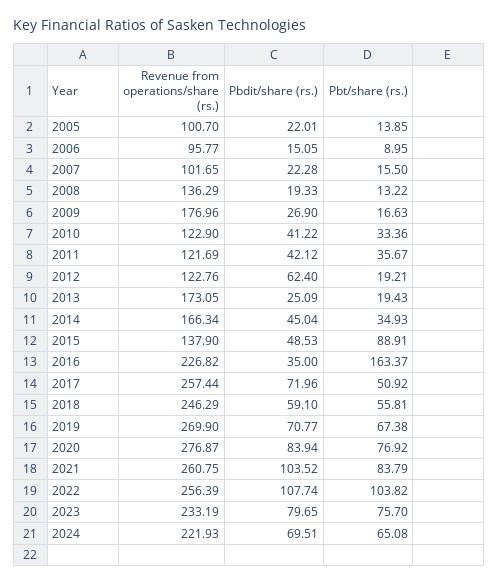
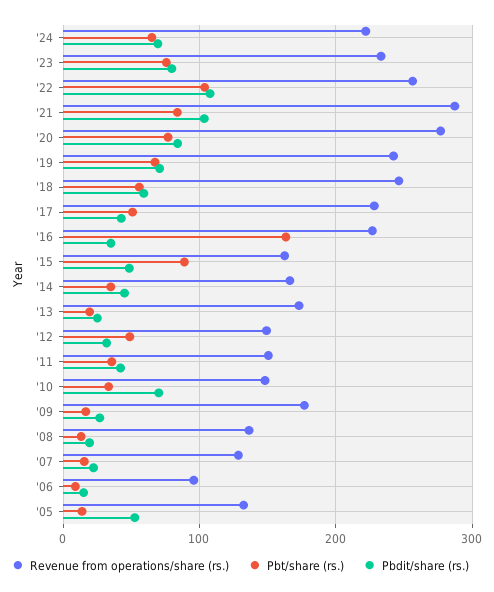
  {
    "Revenue from operations/share (rs.)": {
-     "2005": 100.7,
+     "2005": 130,
      "2006": 95.77,
-     "2007": 101.65,
+     "2007": 130,
      "2008": 136.29,
      "2009": 176.96,
-     "2010": 122.9,
+     "2010": 150,
-     "2011": 121.69,
+     "2011": 150,
-     "2012": 122.76,
+     "2012": 150,
      "2013": 173.05,
      "2014": 166.34,
-     "2015": 137.9,
+     "2015": 160,
      "2016": 226.82,
-     "2017": 257.44,
+     "2017": 230,
      "2018": 246.29,
-     "2019": 269.9,
+     "2019": 240,
      "2020": 276.87,
-     "2021": 260.75,
+     "2021": 290,
      "2022": 256.39,
      "2023": 233.19,
      "2024": 221.93
    },
    "Pbdit/share (rs.)": {
-     "2005": 22.01,
+     "2005": 50,
      "2006": 15.05,
      "2007": 22.28,
      "2008": 19.33,
      "2009": 26.9,
-     "2010": 41.22,
+     "2010": 70,
      "2011": 42.12,
-     "2012": 62.4,
+     "2012": 30,
      "2013": 25.09,
      "2014": 45.04,
      "2015": 48.53,
      "2016": 35,
-     "2017": 71.96,
+     "2017": 40,
      "2018": 59.1,
      "2019": 70.77,
      "2020": 83.94,
      "2021": 103.52,
      "2022": 107.74,
      "2023": 79.65,
      "2024": 69.51
    },
    "Pbt/share (rs.)": {
      "2005": 13.85,
      "2006": 8.95,
      "2007": 15.5,
      "2008": 13.22,
      "2009": 16.63,
      "2010": 33.36,
      "2011": 35.67,
-     "2012": 19.21,
+     "2012": 50,
      "2013": 19.43,
      "2014": 34.93,
      "2015": 88.91,
      "2016": 163.37,
      "2017": 50.92,
      "2018": 55.81,
      "2019": 67.38,
      "2020": 76.92,
      "2021": 83.79,
      "2022": 103.82,
      "2023": 75.7,
      "2024": 65.08
    }
  }

